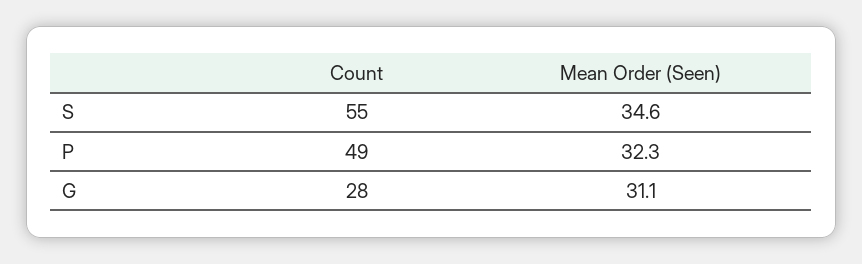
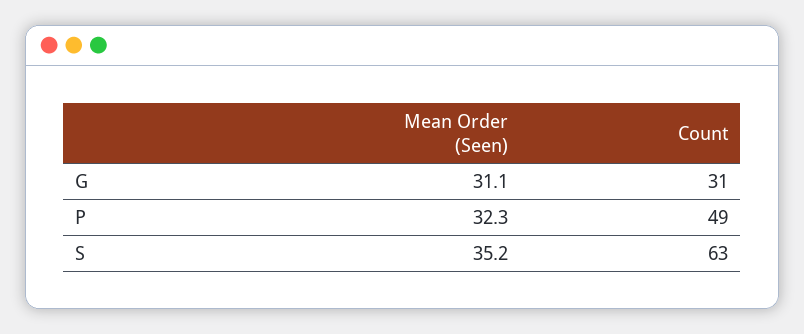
  {
    "Count": {
-     "S": 55,
+     "S": 63,
      "P": 49,
-     "G": 28
+     "G": 31
    },
    "Mean Order (Seen)": {
-     "S": 34.6,
+     "S": 35.2,
      "P": 32.3,
      "G": 31.1
    }
  }

